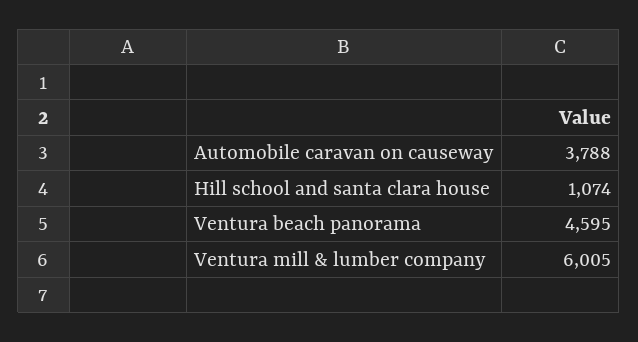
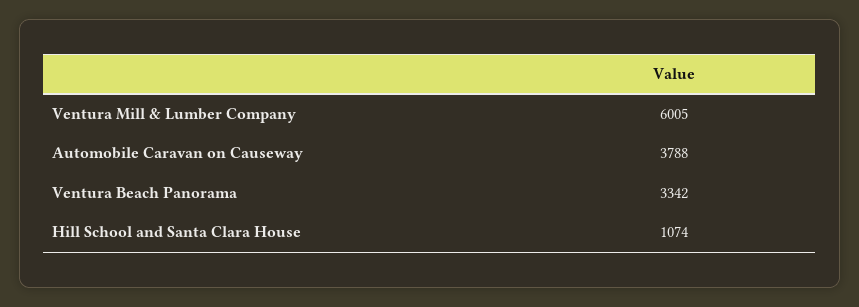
  {
    "Automobile caravan on causeway": 3788,
    "Hill school and santa clara house": 1074,
-   "Ventura beach panorama": 4595,
+   "Ventura beach panorama": 3342,
    "Ventura mill & lumber company": 6005
  }

